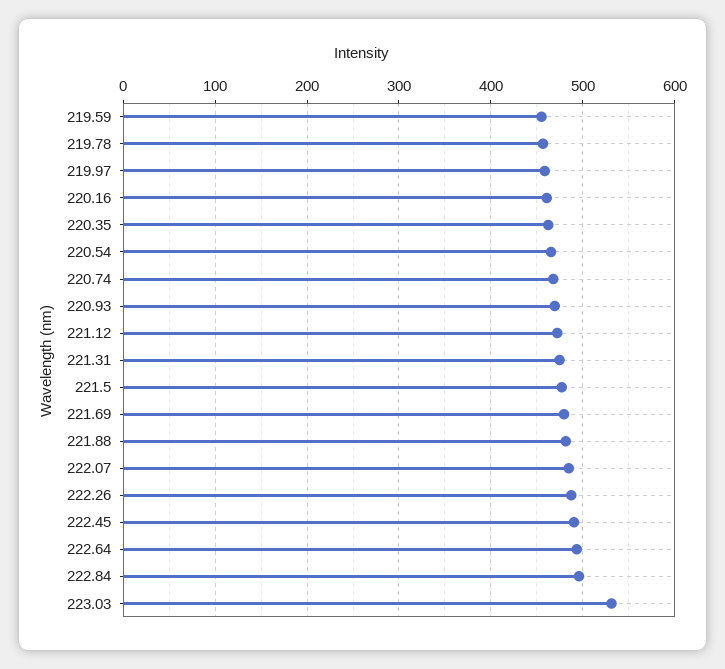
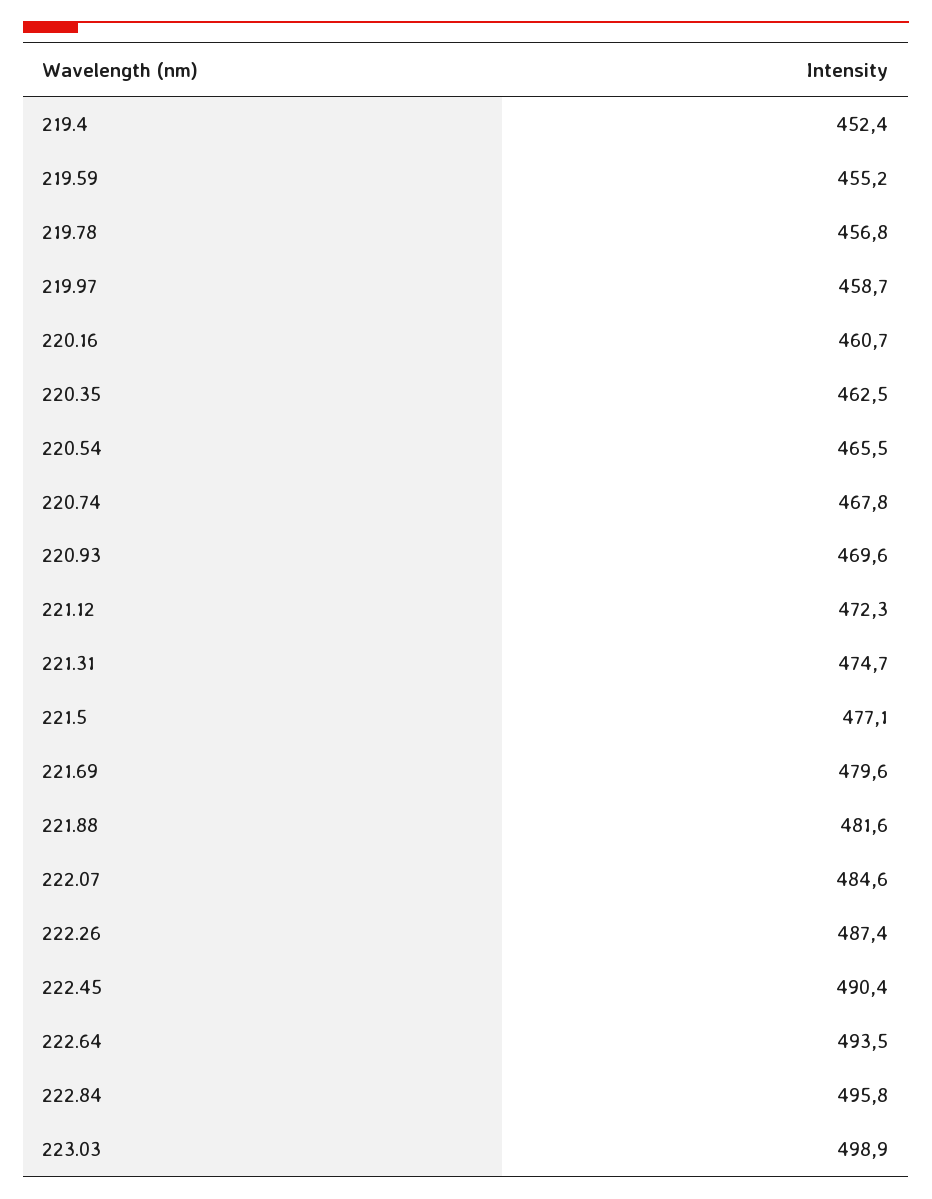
  {
    "219.59": 455.2,
    "219.78": 456.8,
    "219.97": 458.7,
    "220.16": 460.7,
    "220.35": 462.5,
    "220.54": 465.5,
    "220.74": 467.8,
    "220.93": 469.6,
    "221.12": 472.3,
    "221.31": 474.7,
    "221.5": 477.1,
    "221.69": 479.6,
    "221.88": 481.6,
    "222.07": 484.6,
    "222.26": 487.4,
    "222.45": 490.4,
    "222.64": 493.5,
    "222.84": 495.8,
-   "223.03": 530
+   "223.03": 498.9,
+   "219.4": 452.4
  }

